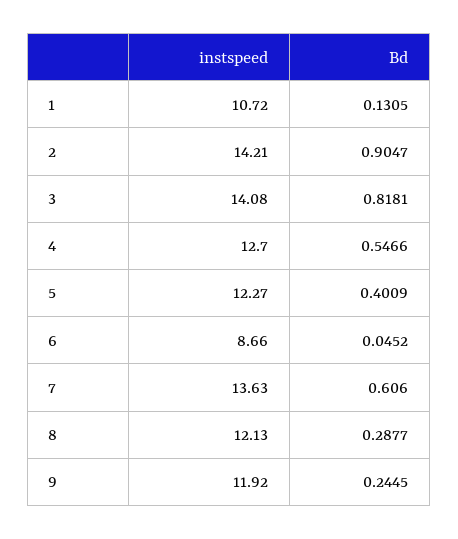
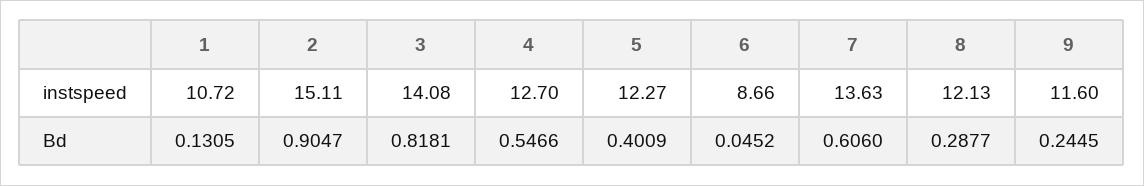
  {
    "instspeed": {
      "1": 10.72,
-     "2": 14.21,
+     "2": 15.11,
      "3": 14.08,
      "4": 12.7,
      "5": 12.27,
      "6": 8.66,
      "7": 13.63,
      "8": 12.13,
-     "9": 11.92
+     "9": 11.6
    },
    "Bd": {
      "1": 0.1305,
      "2": 0.9047,
      "3": 0.8181,
      "4": 0.5466,
      "5": 0.4009,
      "6": 0.0452,
      "7": 0.606,
      "8": 0.2877,
      "9": 0.2445
    }
  }

